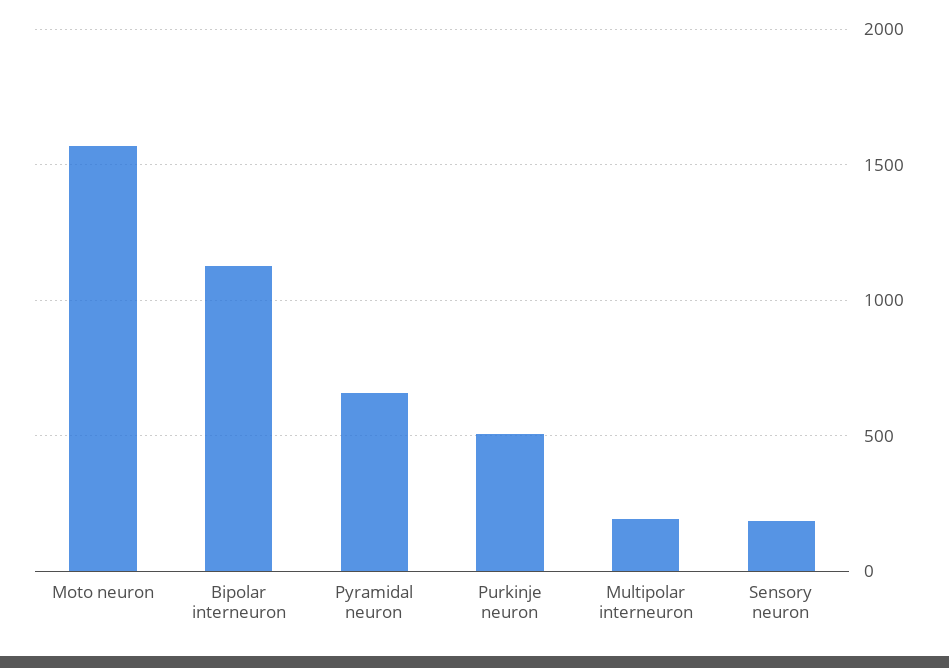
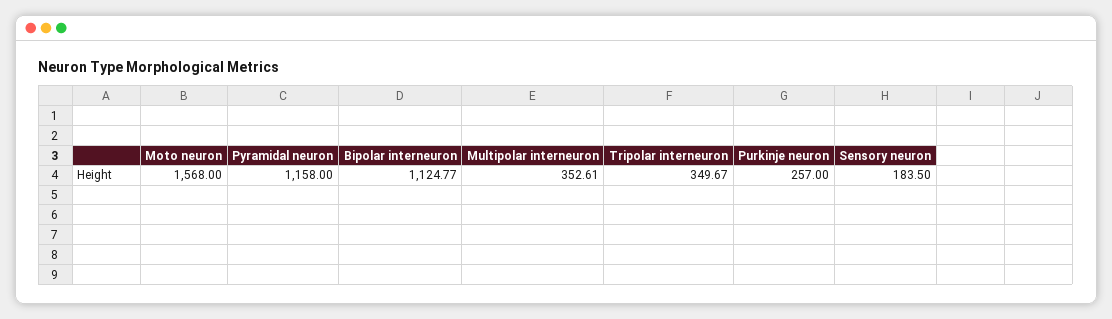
  {
    "Moto neuron": 1568,
    "Bipolar interneuron": 1124.77,
-   "Pyramidal neuron": 650,
+   "Pyramidal neuron": 1158,
-   "Purkinje neuron": 500,
+   "Purkinje neuron": 257,
-   "Multipolar interneuron": 200,
+   "Multipolar interneuron": 352.61,
-   "Sensory neuron": 183.5
+   "Sensory neuron": 183.5,
+   "Tripolar interneuron": 349.67
  }

